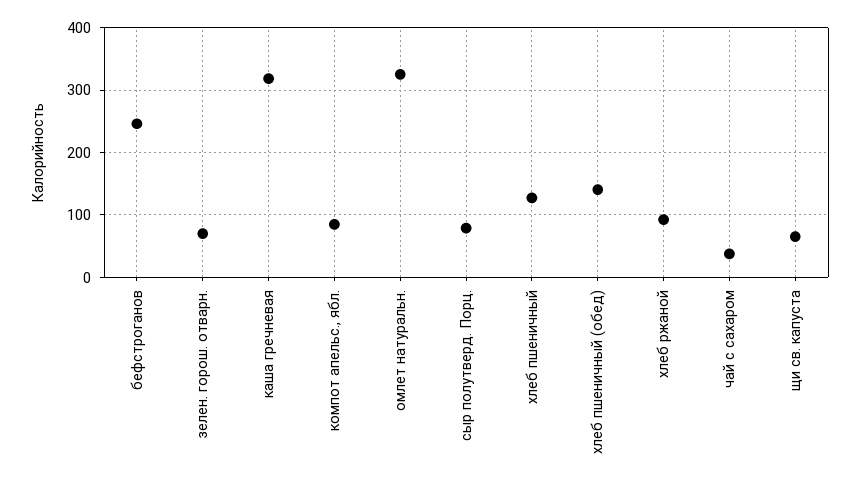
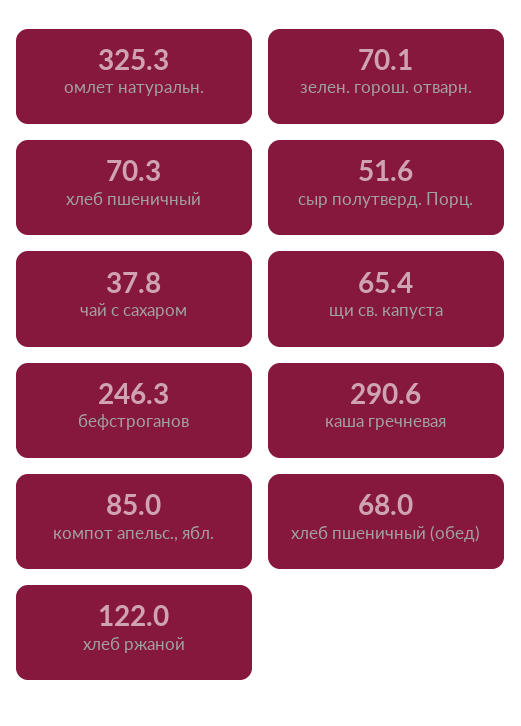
  {
    "бефстроганов": 246.3,
    "зелен. горош. отварн.": 70.1,
-   "каша гречневая": 320,
+   "каша гречневая": 290.6,
    "компот апельс., ябл.": 85,
    "омлет натуральн.": 325.3,
-   "сыр полутверд. Порц.": 80,
+   "сыр полутверд. Порц.": 51.6,
-   "хлеб пшеничный": 130,
+   "хлеб пшеничный": 70.3,
-   "хлеб пшеничный (обед)": 140,
+   "хлеб пшеничный (обед)": 68,
-   "хлеб ржаной": 90,
+   "хлеб ржаной": 122,
    "чай с сахаром": 37.8,
    "щи св. капуста": 65.4
  }

